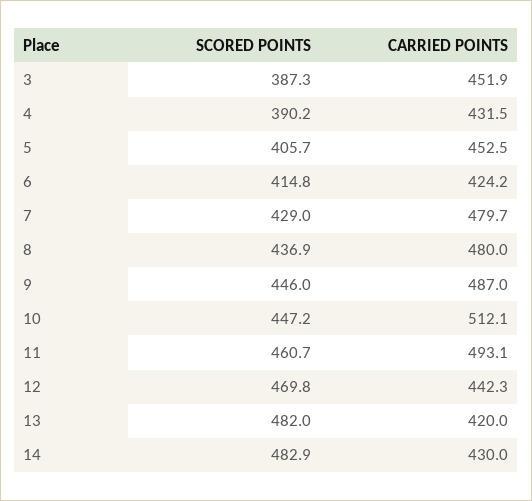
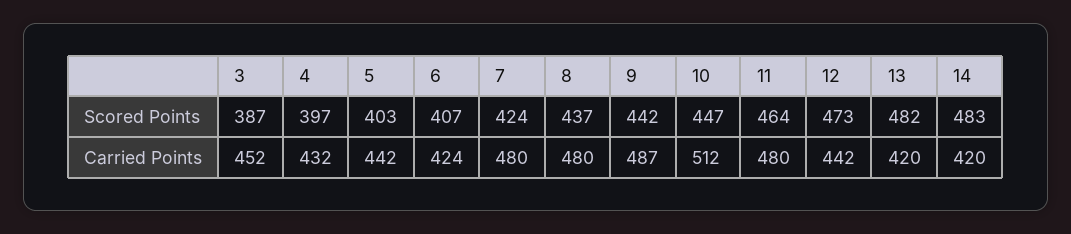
  {
    "SCORED POINTS": {
      "3": 387.3,
-     "4": 390.2,
+     "4": 397,
-     "5": 405.7,
+     "5": 403,
-     "6": 414.8,
+     "6": 407,
-     "7": 429,
+     "7": 424,
      "8": 436.9,
-     "9": 446,
+     "9": 442,
      "10": 447.2,
-     "11": 460.7,
+     "11": 464,
-     "12": 469.8,
+     "12": 473,
      "13": 482,
      "14": 482.9
    },
    "CARRIED POINTS": {
      "3": 451.9,
      "4": 431.5,
-     "5": 452.5,
+     "5": 442,
      "6": 424.2,
      "7": 479.7,
      "8": 480,
      "9": 487,
      "10": 512.1,
-     "11": 493.1,
+     "11": 480,
      "12": 442.3,
      "13": 420,
-     "14": 430
+     "14": 420
    }
  }

